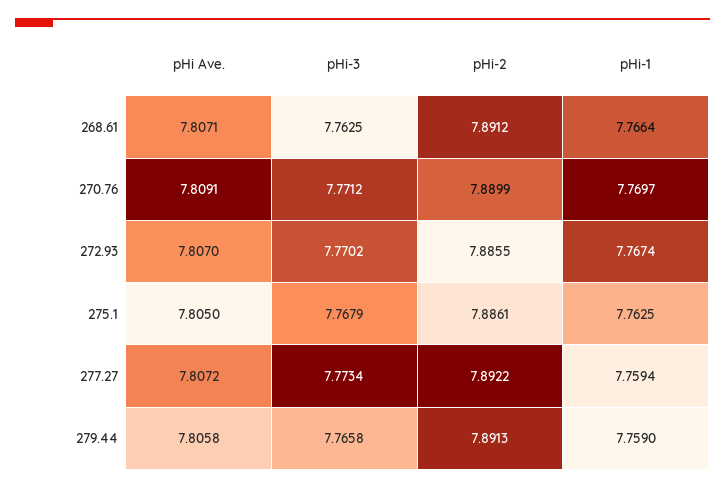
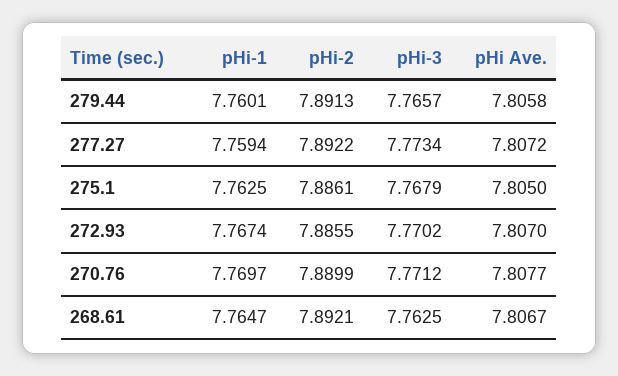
  {
    "pHi Ave.": {
-     "268.61": 7.8071,
+     "268.61": 7.8067,
-     "270.76": 7.8091,
+     "270.76": 7.8077,
      "272.93": 7.807,
      "275.1": 7.805,
      "277.27": 7.8072,
      "279.44": 7.8058
    },
    "pHi-3": {
      "268.61": 7.7625,
      "270.76": 7.7712,
      "272.93": 7.7702,
      "275.1": 7.7679,
      "277.27": 7.7734,
-     "279.44": 7.7658
+     "279.44": 7.7657
    },
    "pHi-2": {
-     "268.61": 7.8912,
+     "268.61": 7.8921,
      "270.76": 7.8899,
      "272.93": 7.8855,
      "275.1": 7.8861,
      "277.27": 7.8922,
      "279.44": 7.8913
    },
    "pHi-1": {
-     "268.61": 7.7664,
+     "268.61": 7.7647,
      "270.76": 7.7697,
      "272.93": 7.7674,
      "275.1": 7.7625,
      "277.27": 7.7594,
-     "279.44": 7.759
+     "279.44": 7.7601
    }
  }

